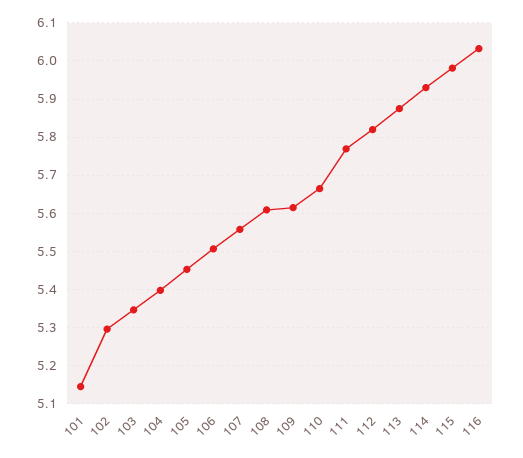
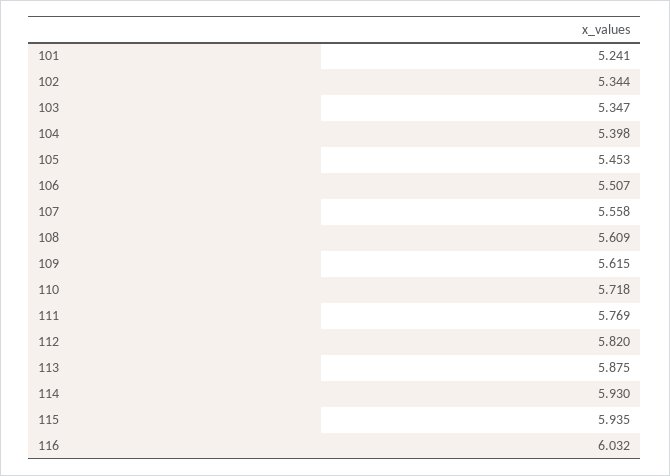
  {
-   "101": 5.14,
+   "101": 5.241,
-   "102": 5.3,
+   "102": 5.344,
    "103": 5.347,
    "104": 5.398,
    "105": 5.453,
    "106": 5.507,
    "107": 5.558,
    "108": 5.609,
    "109": 5.615,
-   "110": 5.66,
+   "110": 5.718,
    "111": 5.769,
    "112": 5.82,
    "113": 5.875,
    "114": 5.93,
-   "115": 5.98,
+   "115": 5.935,
    "116": 6.032
  }

